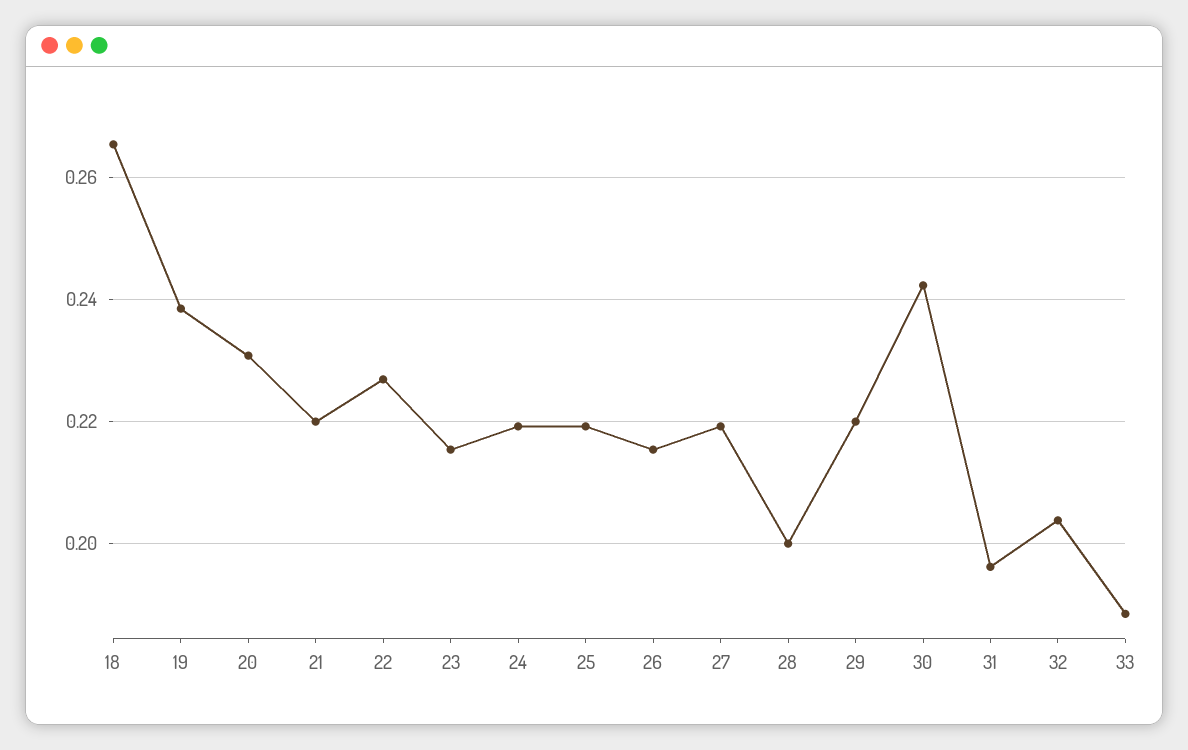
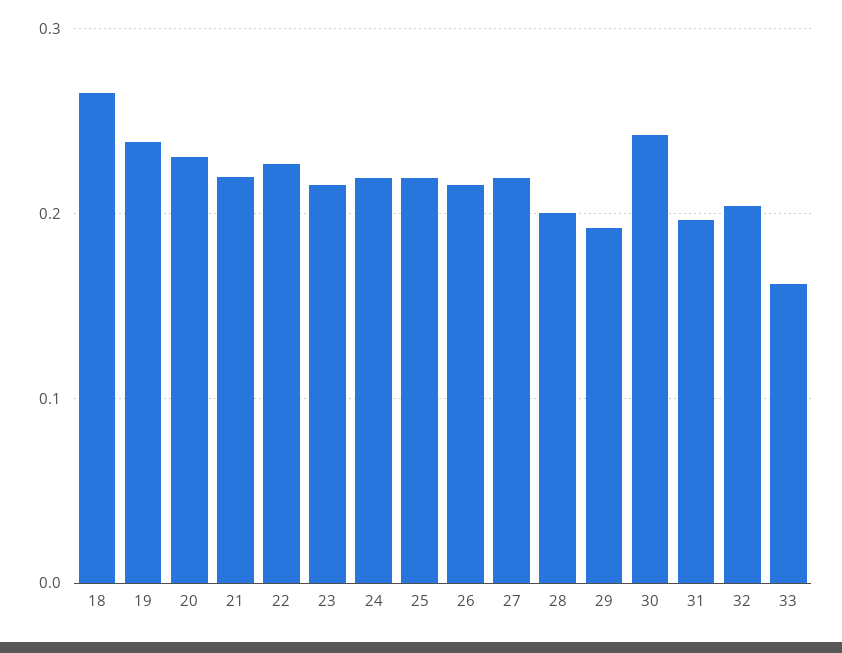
  {
    "18": 0.266,
    "19": 0.238,
    "20": 0.23,
    "21": 0.22,
    "22": 0.226,
    "23": 0.216,
    "24": 0.22,
    "25": 0.22,
    "26": 0.216,
    "27": 0.22,
    "28": 0.2,
-   "29": 0.22,
+   "29": 0.19,
    "30": 0.242,
    "31": 0.196,
    "32": 0.204,
-   "33": 0.188
+   "33": 0.16
  }

